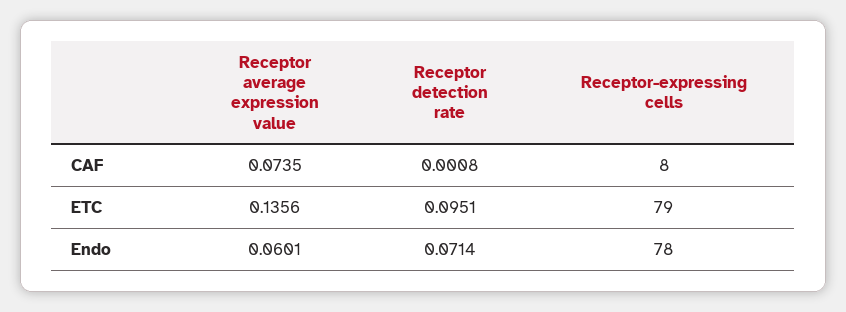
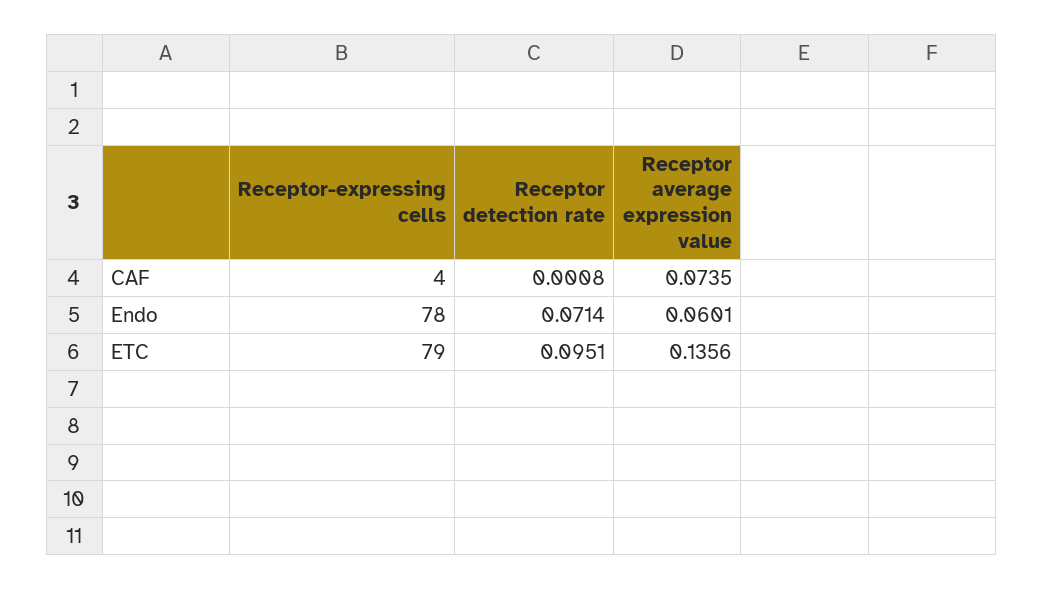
  {
    "Receptor average expression value": {
      "CAF": 0.0735,
      "ETC": 0.1356,
      "Endo": 0.0601
    },
    "Receptor detection rate": {
      "CAF": 0.0008,
      "ETC": 0.0951,
      "Endo": 0.0714
    },
    "Receptor-expressing cells": {
-     "CAF": 8,
+     "CAF": 4,
      "ETC": 79,
      "Endo": 78
    }
  }

